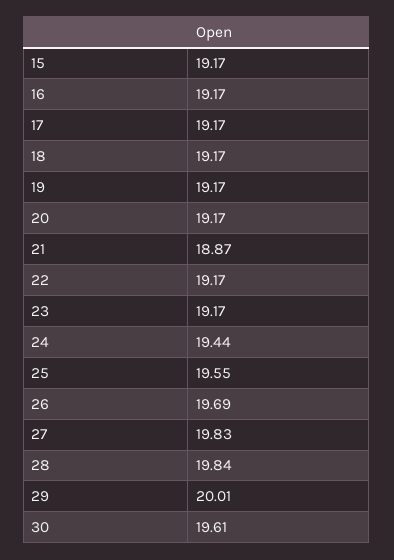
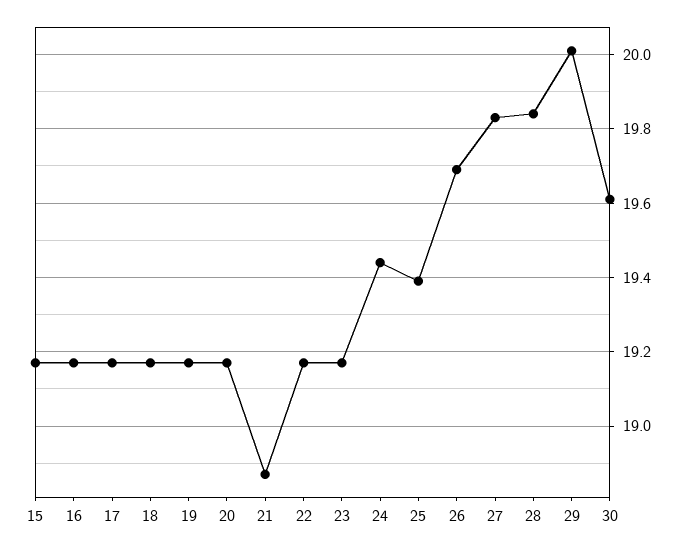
  {
    "15": 19.17,
    "16": 19.17,
    "17": 19.17,
    "18": 19.17,
    "19": 19.17,
    "20": 19.17,
    "21": 18.87,
    "22": 19.17,
    "23": 19.17,
    "24": 19.44,
-   "25": 19.55,
+   "25": 19.4,
    "26": 19.69,
    "27": 19.83,
    "28": 19.84,
    "29": 20.01,
    "30": 19.61
  }

